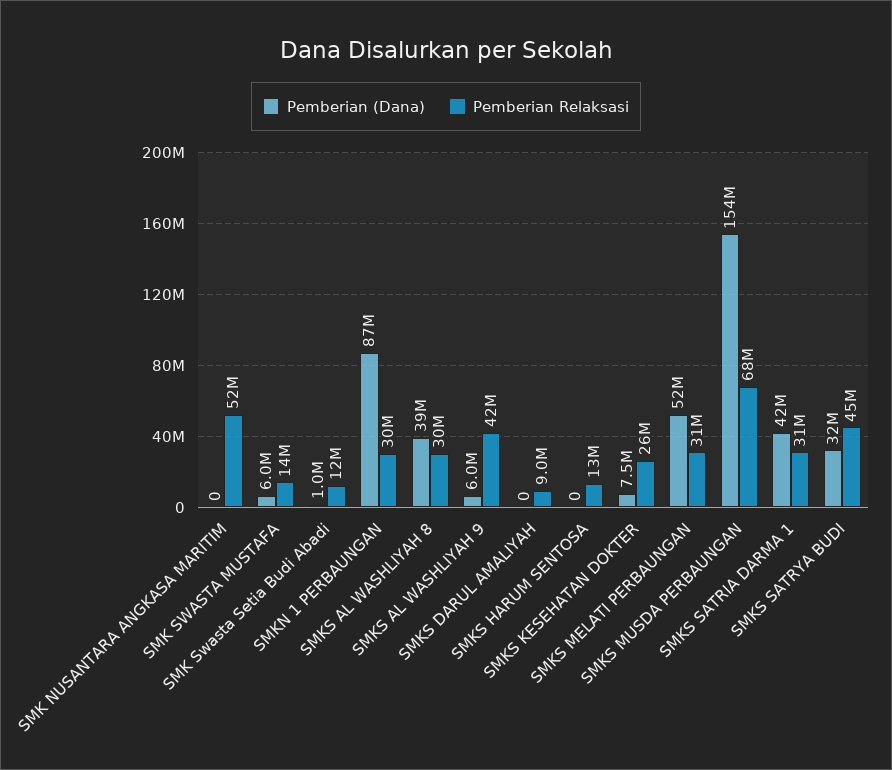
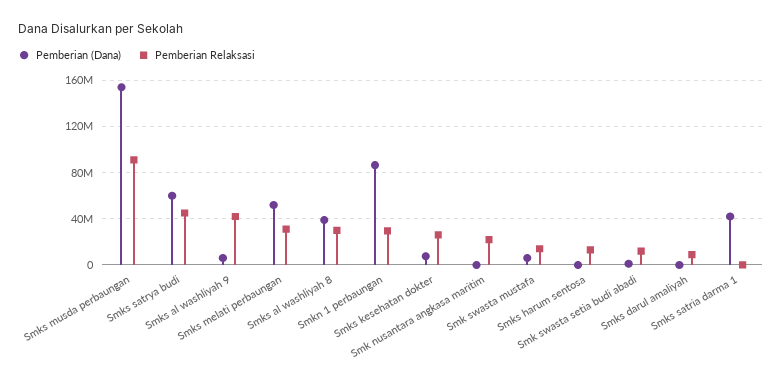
  {
    "Pemberian (Dana)": {
      "SMK NUSANTARA ANGKASA MARITIM": 0,
      "SMK SWASTA MUSTAFA": 6000000,
      "SMK Swasta Setia Budi Abadi": 1000000,
      "SMKN 1 PERBAUNGAN": 87000000,
      "SMKS AL WASHLIYAH 8": 39000000,
      "SMKS AL WASHLIYAH 9": 6000000,
      "SMKS DARUL AMALIYAH": 0,
      "SMKS HARUM SENTOSA": 0,
      "SMKS KESEHATAN DOKTER": 7500000,
      "SMKS MELATI PERBAUNGAN": 52000000,
      "SMKS MUSDA PERBAUNGAN": 154000000,
      "SMKS SATRIA DARMA 1": 42000000,
-     "SMKS SATRYA BUDI": 32000000
+     "SMKS SATRYA BUDI": 60000000
    },
    "Pemberian Relaksasi": {
-     "SMK NUSANTARA ANGKASA MARITIM": 52000000,
+     "SMK NUSANTARA ANGKASA MARITIM": 20000000,
      "SMK SWASTA MUSTAFA": 14000000,
      "SMK Swasta Setia Budi Abadi": 12000000,
      "SMKN 1 PERBAUNGAN": 30000000,
      "SMKS AL WASHLIYAH 8": 30000000,
      "SMKS AL WASHLIYAH 9": 42000000,
      "SMKS DARUL AMALIYAH": 9000000,
      "SMKS HARUM SENTOSA": 13000000,
      "SMKS KESEHATAN DOKTER": 26000000,
      "SMKS MELATI PERBAUNGAN": 31000000,
-     "SMKS MUSDA PERBAUNGAN": 68000000,
+     "SMKS MUSDA PERBAUNGAN": 90000000,
-     "SMKS SATRIA DARMA 1": 31000000,
+     "SMKS SATRIA DARMA 1": 0,
      "SMKS SATRYA BUDI": 45000000
    }
  }

